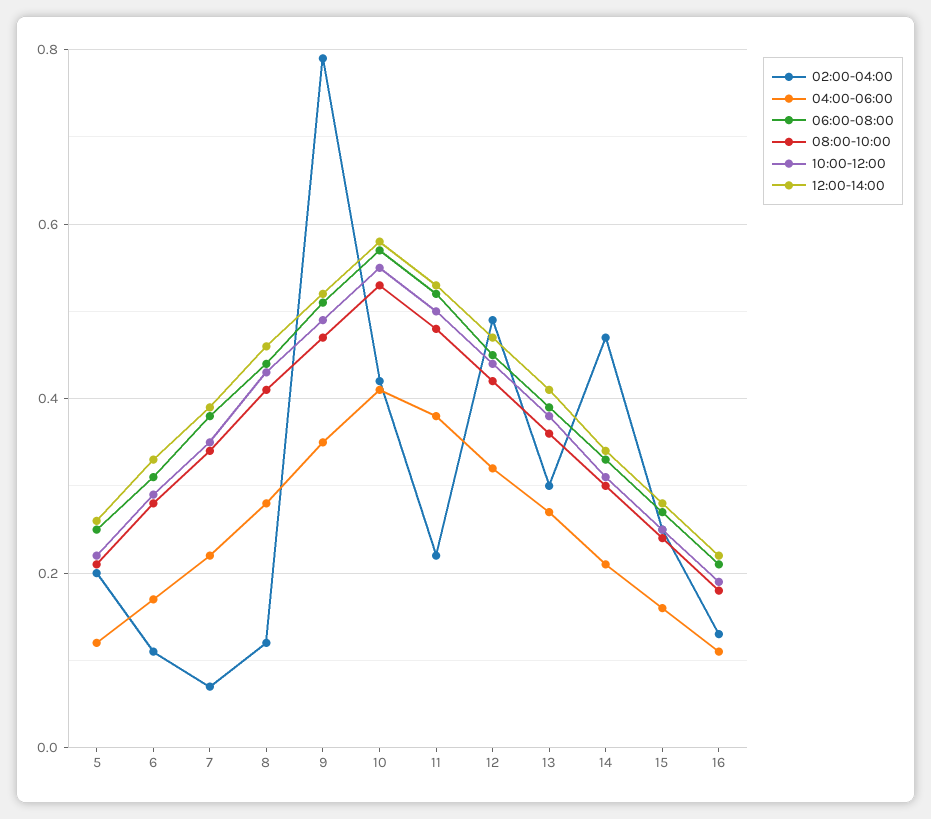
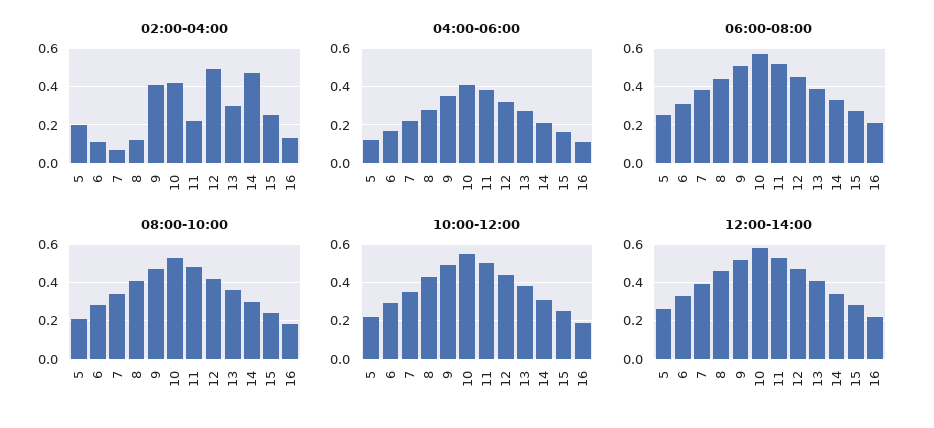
  {
    "02:00-04:00": {
      "5": 0.2,
      "6": 0.1,
      "7": 0.05,
      "8": 0.1,
-     "9": 0.8,
+     "9": 0.4,
      "10": 0.4,
      "11": 0.2,
      "12": 0.5,
      "13": 0.3,
      "14": 0.45,
      "15": 0.25,
      "16": 0.15
    },
    "04:00-06:00": {
      "5": 0.1,
      "6": 0.15,
      "7": 0.2,
      "8": 0.3,
      "9": 0.35,
      "10": 0.4,
      "11": 0.4,
      "12": 0.3,
      "13": 0.25,
      "14": 0.2,
      "15": 0.15,
      "16": 0.1
    },
    "06:00-08:00": {
      "5": 0.25,
      "6": 0.3,
      "7": 0.4,
      "8": 0.45,
      "9": 0.5,
      "10": 0.55,
      "11": 0.5,
      "12": 0.45,
      "13": 0.4,
      "14": 0.35,
      "15": 0.25,
      "16": 0.2
    },
    "08:00-10:00": {
      "5": 0.2,
      "6": 0.3,
      "7": 0.35,
      "8": 0.4,
      "9": 0.45,
      "10": 0.55,
      "11": 0.5,
      "12": 0.4,
      "13": 0.35,
      "14": 0.3,
      "15": 0.25,
      "16": 0.2
    },
    "10:00-12:00": {
      "5": 0.2,
      "6": 0.3,
      "7": 0.35,
      "8": 0.45,
      "9": 0.5,
      "10": 0.55,
      "11": 0.5,
      "12": 0.45,
      "13": 0.4,
      "14": 0.3,
      "15": 0.25,
      "16": 0.2
    },
    "12:00-14:00": {
      "5": 0.25,
      "6": 0.35,
      "7": 0.4,
      "8": 0.45,
      "9": 0.5,
      "10": 0.6,
      "11": 0.55,
      "12": 0.45,
      "13": 0.4,
      "14": 0.35,
      "15": 0.3,
      "16": 0.2
    }
  }

